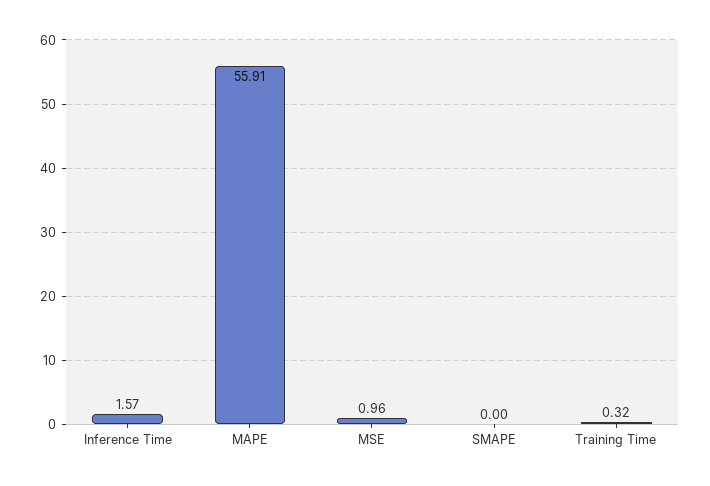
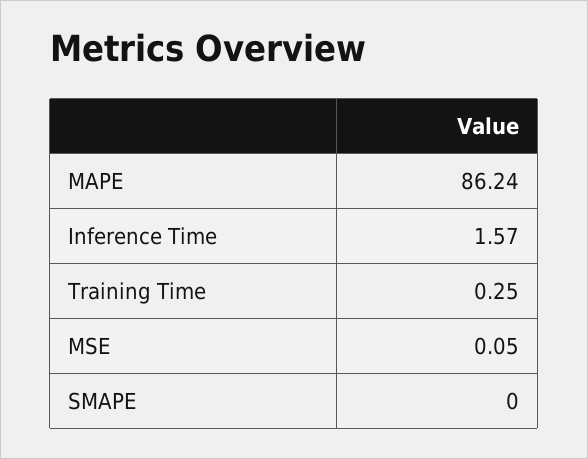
  {
    "Inference Time": 1.57,
-   "MAPE": 55.91,
+   "MAPE": 86.24,
-   "MSE": 0.96,
+   "MSE": 0.05,
    "SMAPE": 0,
-   "Training Time": 0.32
+   "Training Time": 0.25
  }

